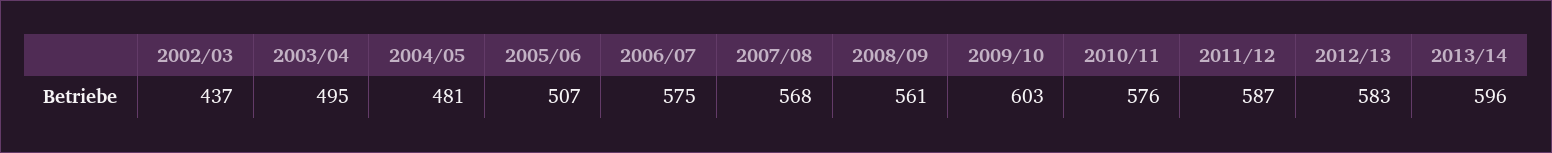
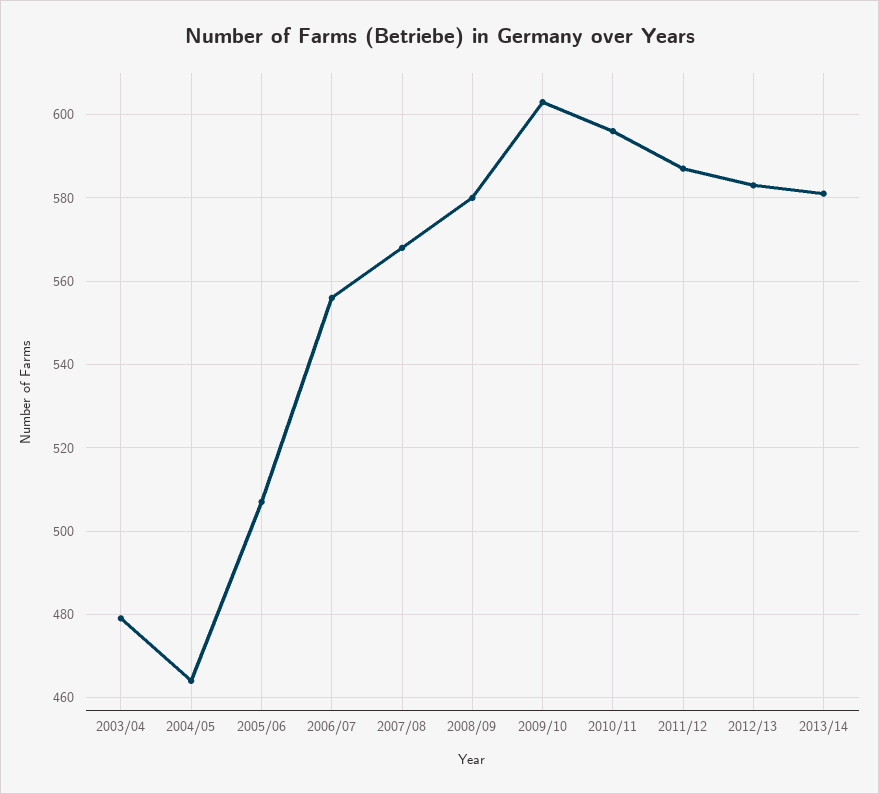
  {
-   "2002/03": 437,
-   "2003/04": 495,
+   "2003/04": 480,
-   "2004/05": 481,
+   "2004/05": 465,
    "2005/06": 507,
-   "2006/07": 575,
+   "2006/07": 555,
    "2007/08": 568,
-   "2008/09": 561,
+   "2008/09": 580,
    "2009/10": 603,
-   "2010/11": 576,
+   "2010/11": 595,
    "2011/12": 587,
    "2012/13": 583,
-   "2013/14": 596
+   "2013/14": 580
  }

